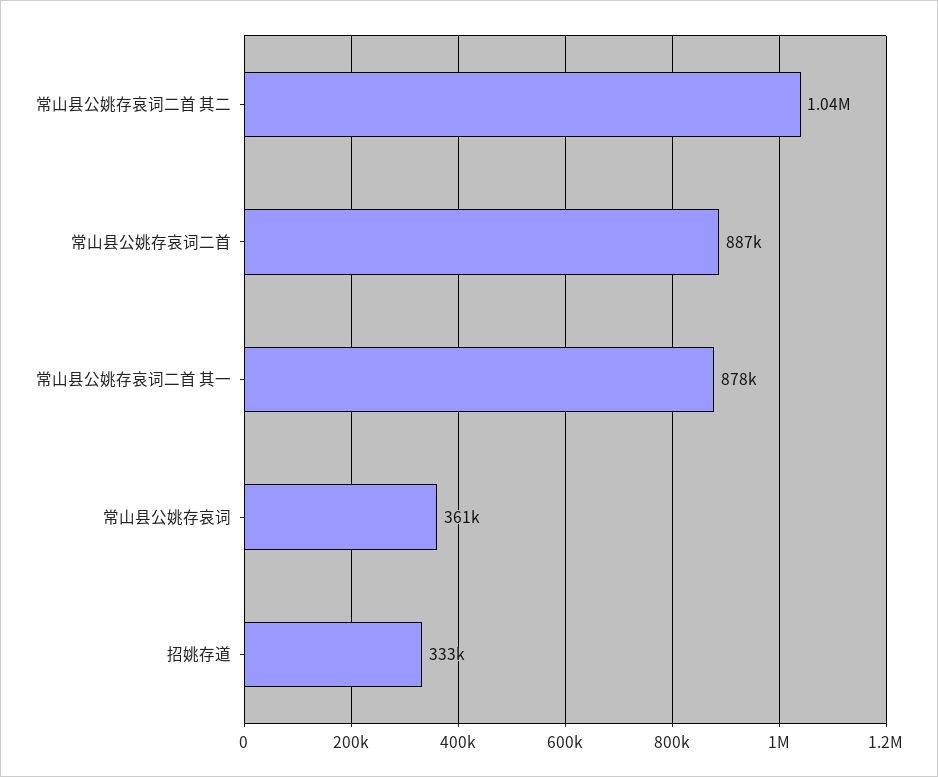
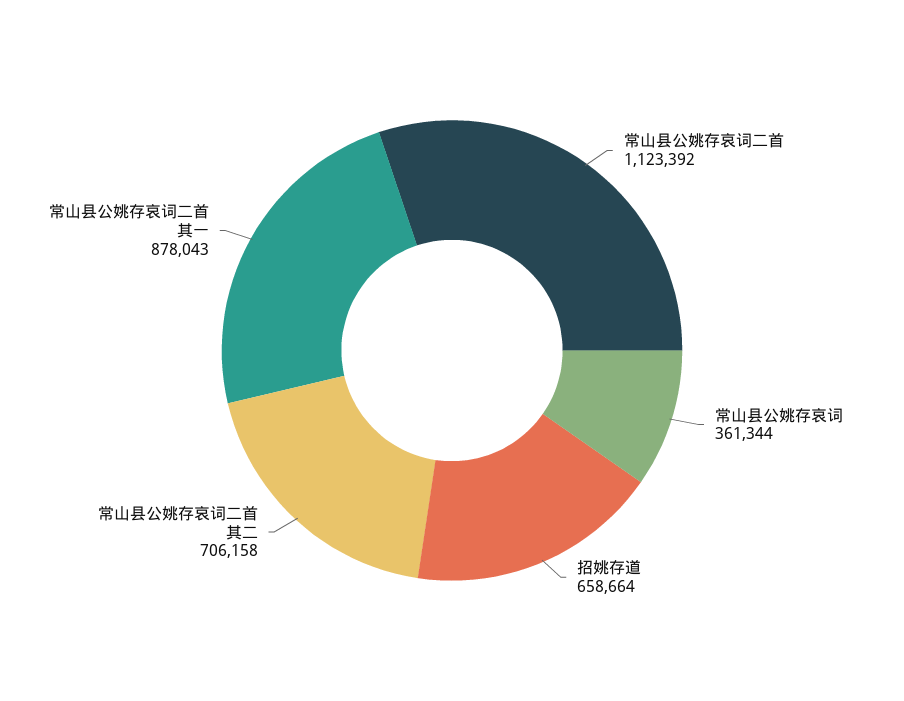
  {
-   "常山县公姚存哀词二首 其二": 1040000,
+   "常山县公姚存哀词二首 其二": 706158,
-   "常山县公姚存哀词二首": 887000,
+   "常山县公姚存哀词二首": 1123392,
    "常山县公姚存哀词二首 其一": 878043,
    "常山县公姚存哀词": 361344,
-   "招姚存道": 333000
+   "招姚存道": 658664
  }

